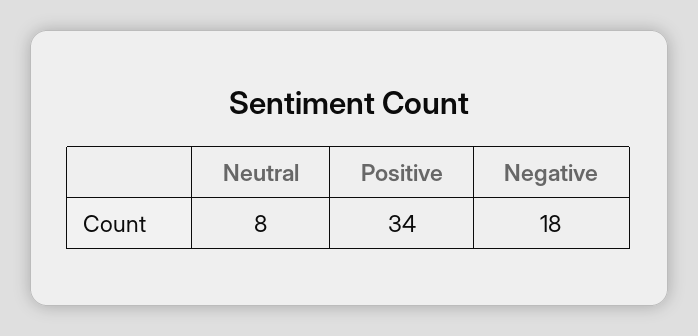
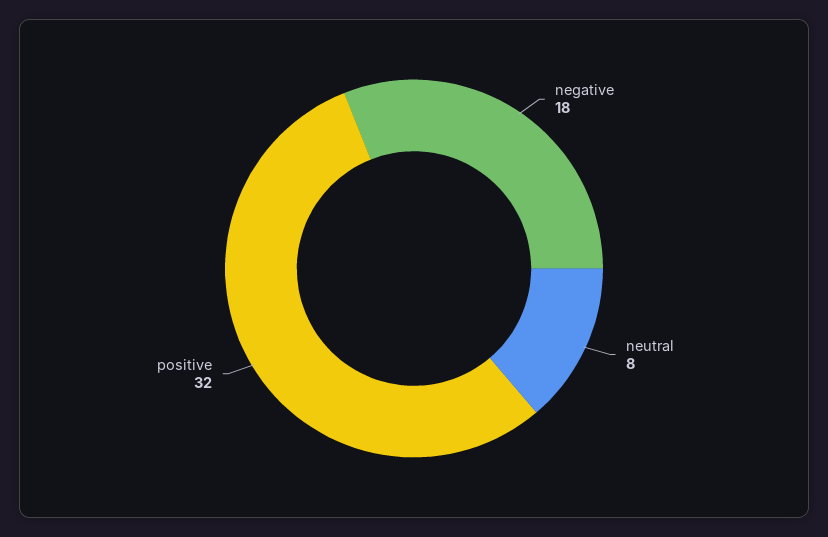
  {
    "Neutral": 8,
-   "Positive": 34,
+   "Positive": 32,
    "Negative": 18
  }

